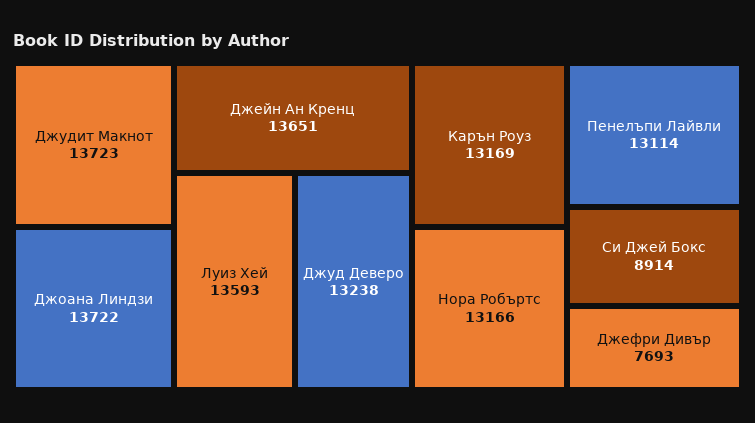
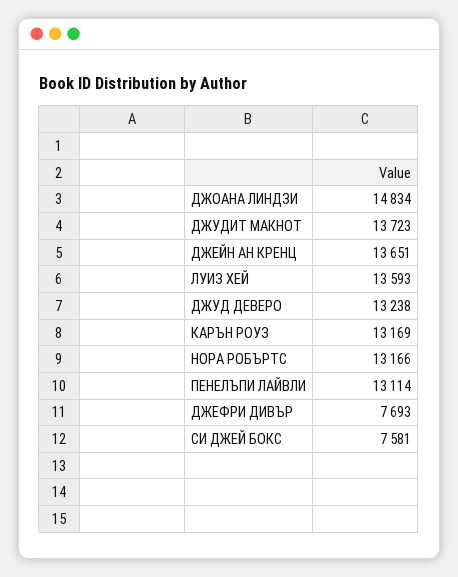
  {
    "Джудит Макнот": 13723,
-   "Джоана Линдзи": 13722,
+   "Джоана Линдзи": 14834,
    "Джейн Ан Кренц": 13651,
    "Луиз Хей": 13593,
    "Джуд Деверо": 13238,
    "Карън Роуз": 13169,
    "Нора Робъртс": 13166,
    "Пенелъпи Лайвли": 13114,
-   "Си Джей Бокс": 8914,
+   "Си Джей Бокс": 7581,
    "Джефри Дивър": 7693
  }

